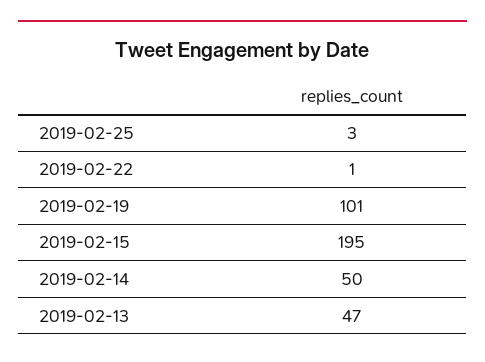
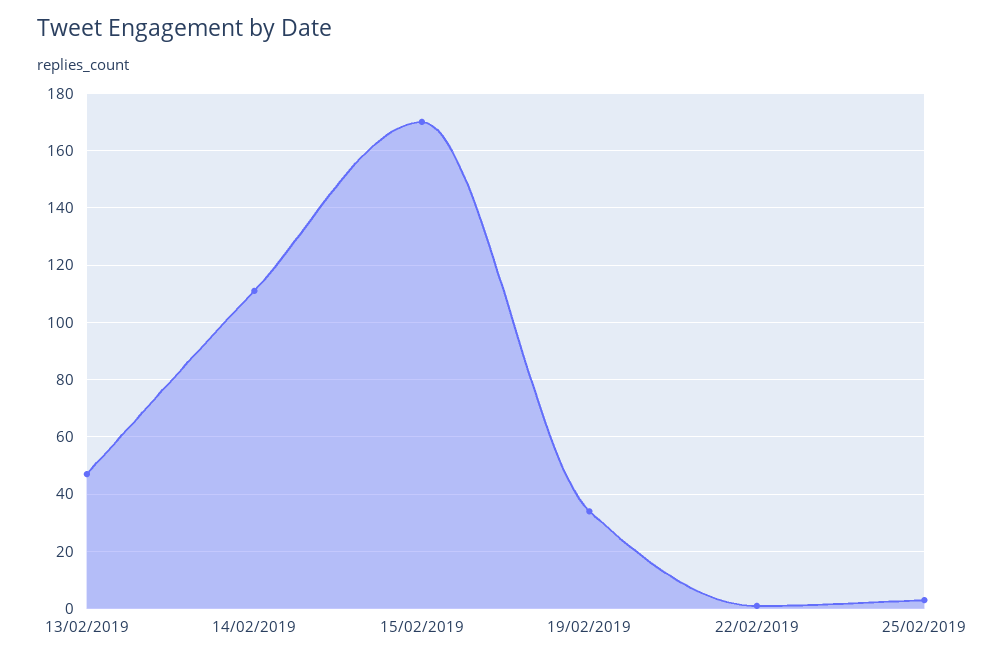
  {
    "2019-02-25": 3,
    "2019-02-22": 1,
-   "2019-02-19": 101,
+   "2019-02-19": 35,
-   "2019-02-15": 195,
+   "2019-02-15": 170,
-   "2019-02-14": 50,
+   "2019-02-14": 110,
    "2019-02-13": 47
  }

